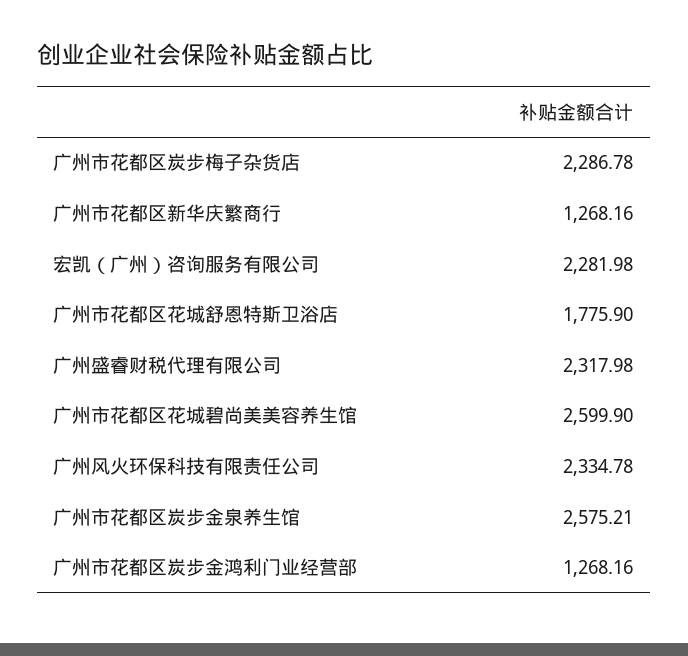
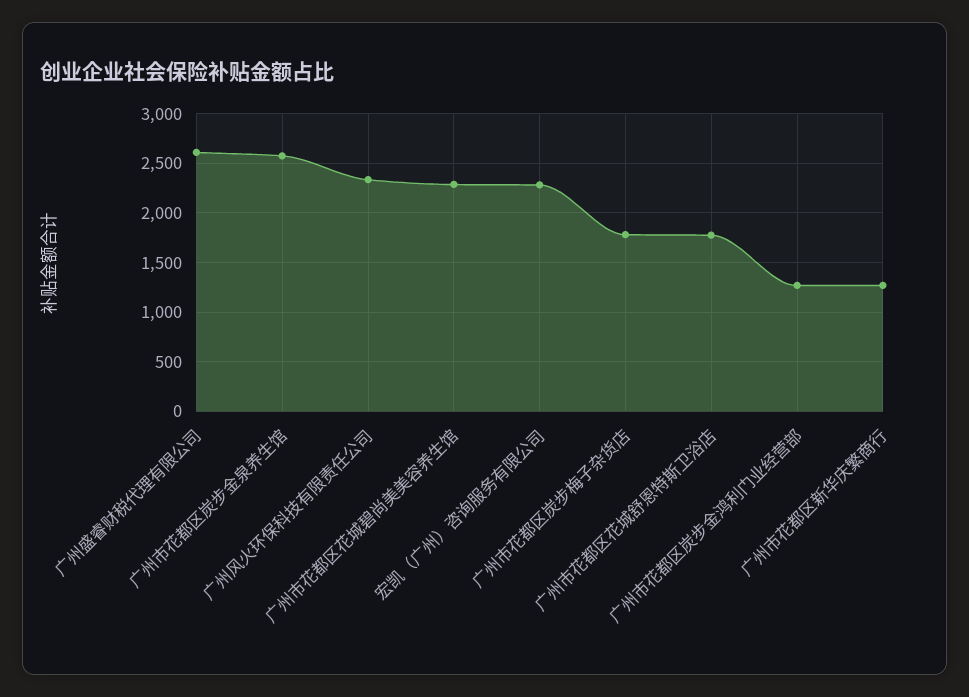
  {
-   "广州市花都区炭步梅子杂货店": 2286.78,
+   "广州市花都区炭步梅子杂货店": 1800,
    "广州市花都区新华庆繁商行": 1268.16,
    "宏凯（广州）咨询服务有限公司": 2281.98,
    "广州市花都区花城舒恩特斯卫浴店": 1775.9,
-   "广州盛睿财税代理有限公司": 2317.98,
+   "广州盛睿财税代理有限公司": 2600,
-   "广州市花都区花城碧尚美美容养生馆": 2599.9,
+   "广州市花都区花城碧尚美美容养生馆": 2300,
    "广州风火环保科技有限责任公司": 2334.78,
    "广州市花都区炭步金泉养生馆": 2575.21,
    "广州市花都区炭步金鸿利门业经营部": 1268.16
  }

